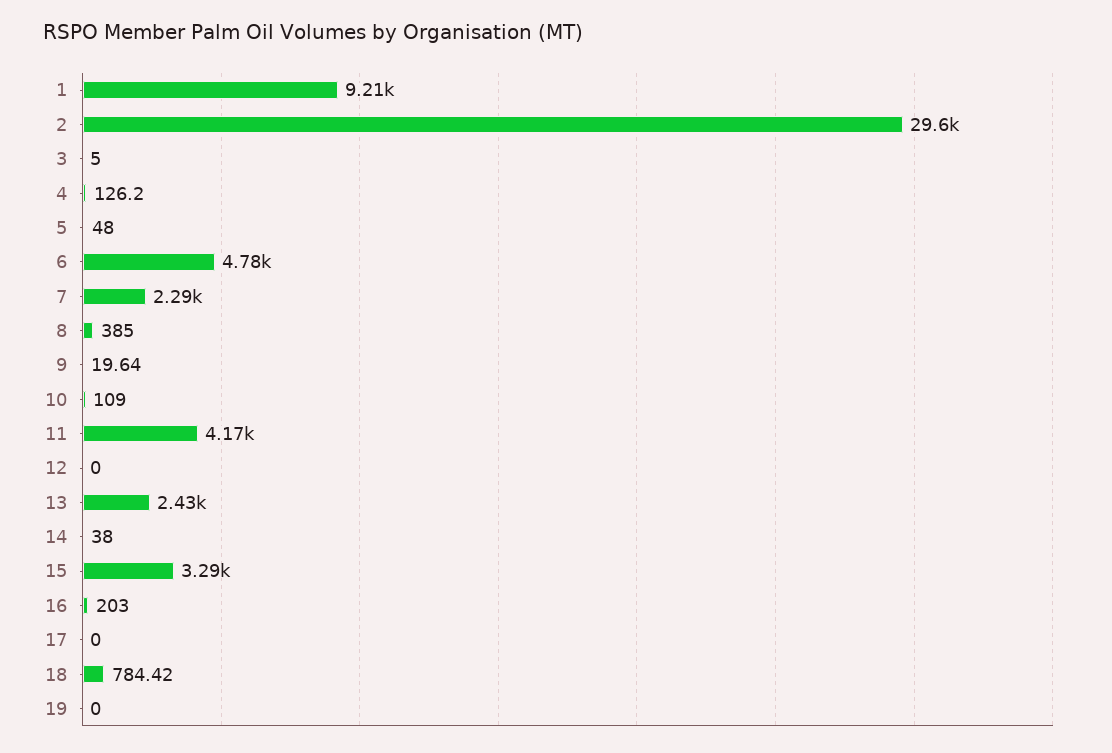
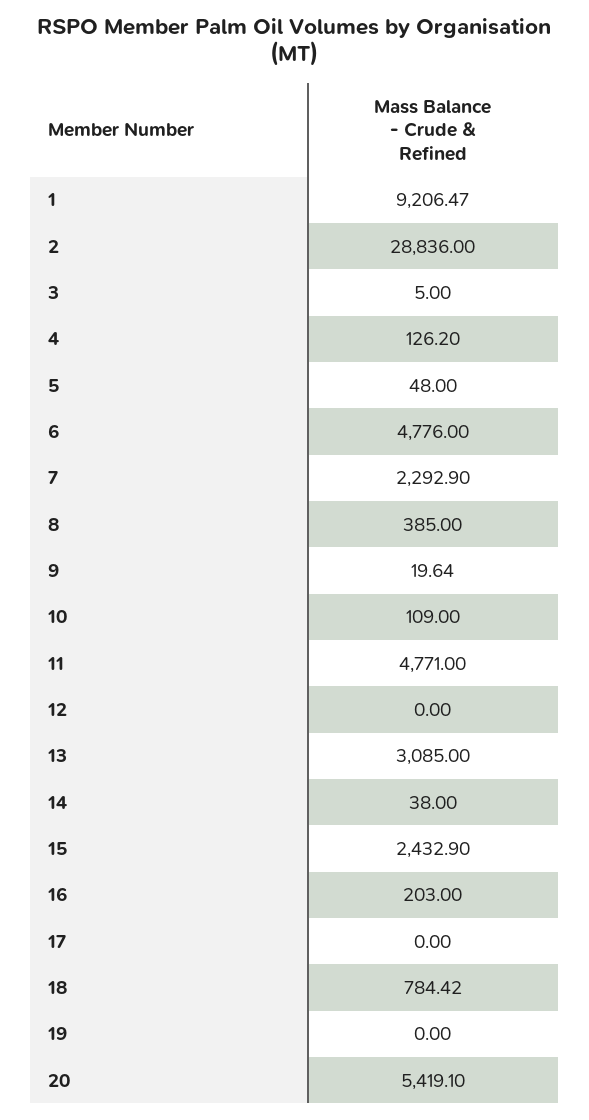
  {
    "1": 9206.47,
-   "2": 29600,
+   "2": 28836,
    "3": 5,
    "4": 126.2,
    "5": 48,
    "6": 4776,
    "7": 2292.9,
    "8": 385,
    "9": 19.64,
    "10": 109,
-   "11": 4170,
+   "11": 4771,
    "12": 0,
-   "13": 2430,
+   "13": 3085,
    "14": 38,
-   "15": 3290,
+   "15": 2432.9,
    "16": 203,
    "17": 0,
    "18": 784.42,
-   "19": 0
+   "19": 0,
+   "20": 5419.1
  }

